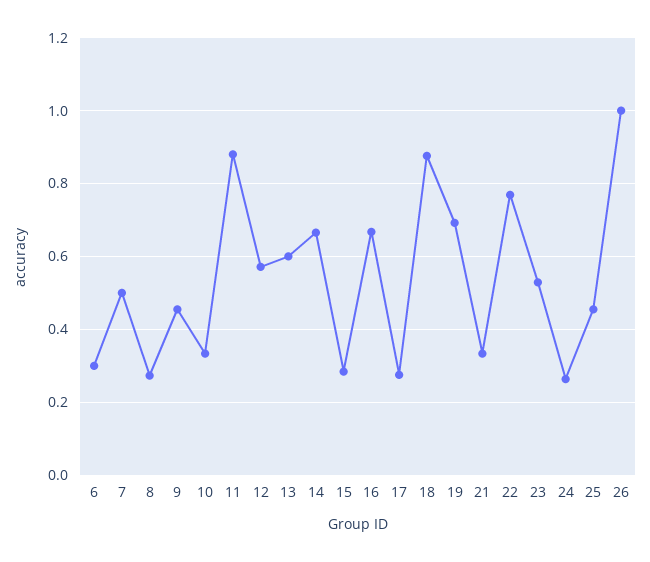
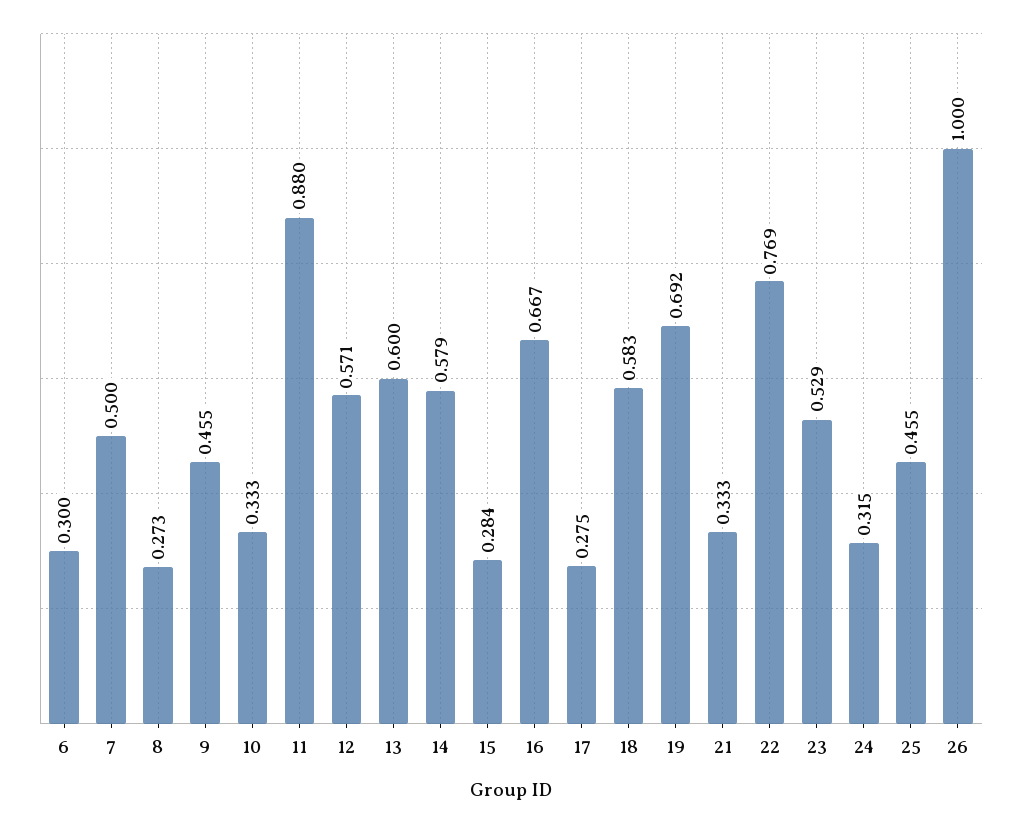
  {
    "6": 0.3,
    "7": 0.5,
    "8": 0.273,
    "9": 0.455,
    "10": 0.333,
    "11": 0.88,
    "12": 0.571,
    "13": 0.6,
-   "14": 0.66,
+   "14": 0.579,
    "15": 0.284,
    "16": 0.667,
    "17": 0.275,
-   "18": 0.88,
+   "18": 0.583,
    "19": 0.692,
    "21": 0.333,
    "22": 0.769,
    "23": 0.529,
-   "24": 0.26,
+   "24": 0.315,
    "25": 0.455,
    "26": 1
  }

